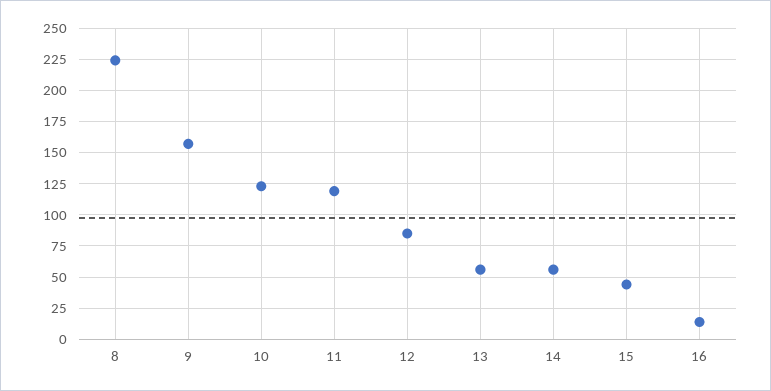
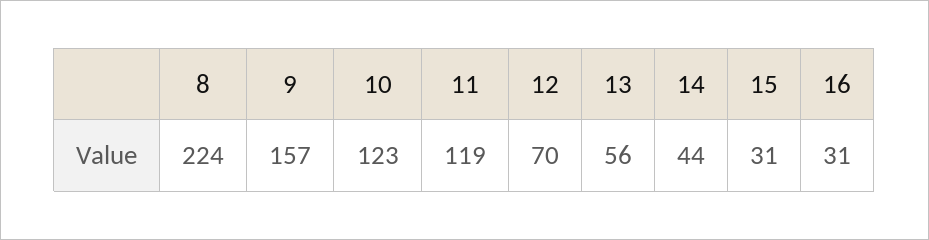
  {
    "8": 224,
    "9": 157,
    "10": 123,
    "11": 119,
-   "12": 85,
+   "12": 70,
    "13": 56,
-   "14": 55,
+   "14": 44,
-   "15": 45,
+   "15": 31,
-   "16": 15
+   "16": 31
  }

